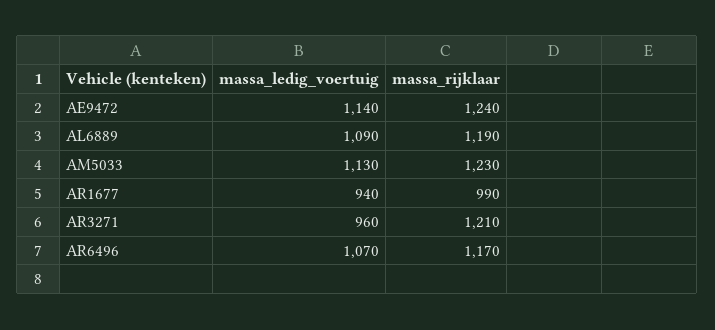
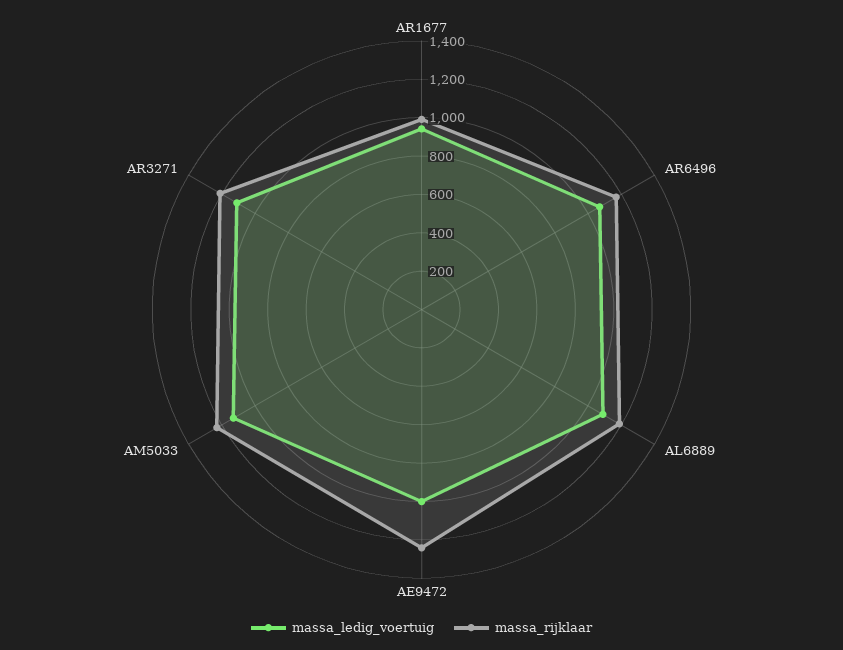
  {
    "massa_ledig_voertuig": {
-     "AE9472": 1140,
+     "AE9472": 1000,
      "AL6889": 1090,
      "AM5033": 1130,
      "AR1677": 940,
-     "AR3271": 960,
+     "AR3271": 1100,
      "AR6496": 1070
    },
    "massa_rijklaar": {
      "AE9472": 1240,
      "AL6889": 1190,
      "AM5033": 1230,
      "AR1677": 990,
      "AR3271": 1210,
      "AR6496": 1170
    }
  }

